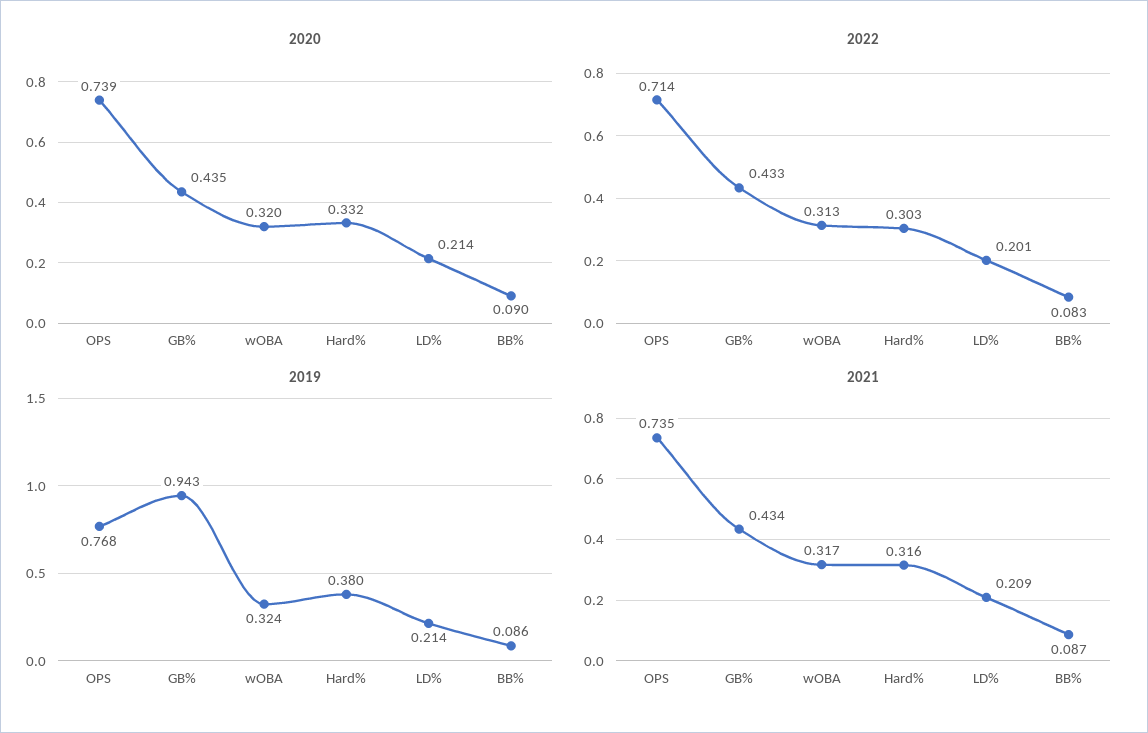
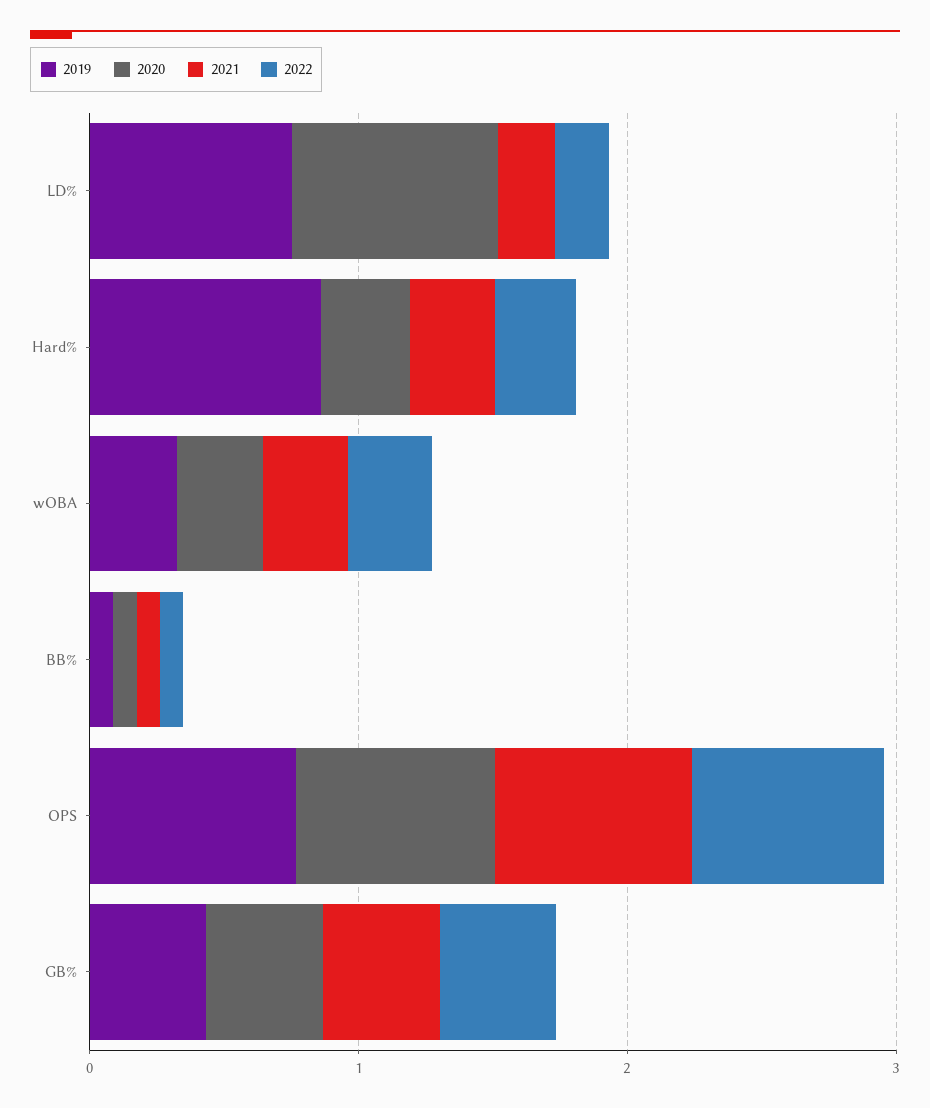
  {
    "2020": {
      "OPS": 0.739,
      "GB%": 0.435,
      "wOBA": 0.32,
      "Hard%": 0.332,
-     "LD%": 0.214,
+     "LD%": 0.8,
      "BB%": 0.09
    },
    "2022": {
      "OPS": 0.714,
      "GB%": 0.433,
      "wOBA": 0.313,
      "Hard%": 0.303,
      "LD%": 0.201,
      "BB%": 0.083
    },
    "2019": {
      "OPS": 0.768,
-     "GB%": 0.943,
+     "GB%": 0.4,
      "wOBA": 0.324,
-     "Hard%": 0.38,
+     "Hard%": 0.8,
-     "LD%": 0.214,
+     "LD%": 0.8,
      "BB%": 0.086
    },
    "2021": {
      "OPS": 0.735,
      "GB%": 0.434,
      "wOBA": 0.317,
      "Hard%": 0.316,
      "LD%": 0.209,
      "BB%": 0.087
    }
  }

